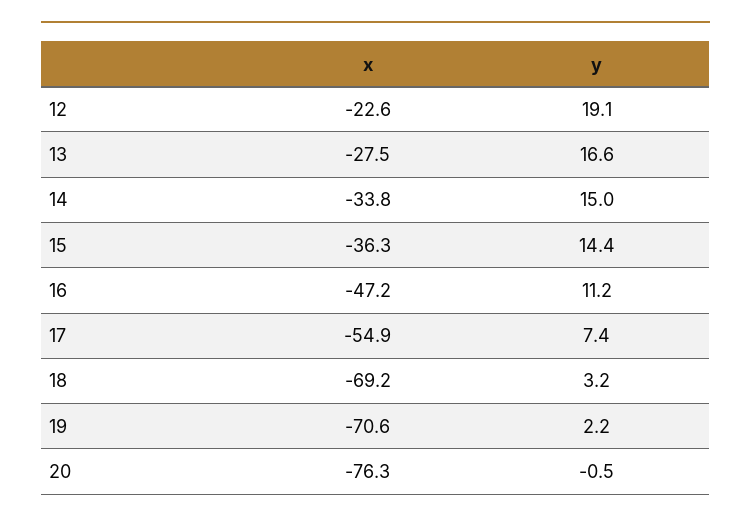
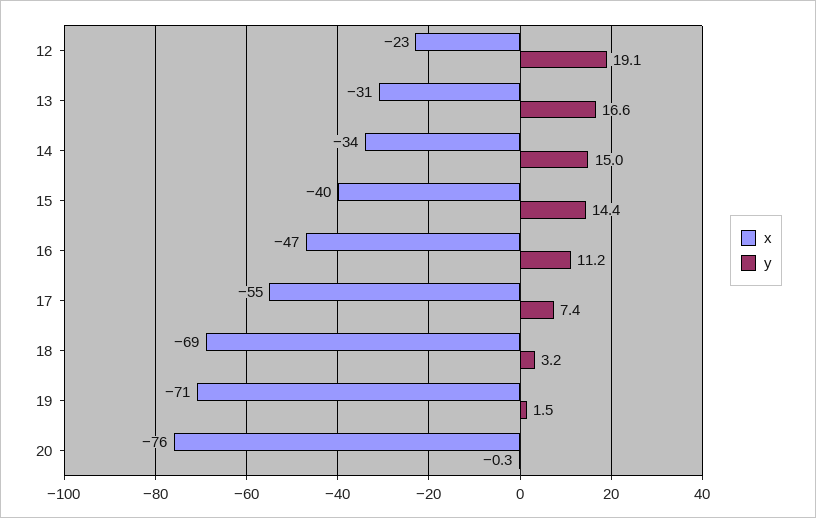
  {
    "x": {
      "12": -22.6,
-     "13": -27.5,
+     "13": -31,
      "14": -33.8,
-     "15": -36.3,
+     "15": -40,
      "16": -47.2,
      "17": -54.9,
      "18": -69.2,
      "19": -70.6,
      "20": -76.3
    },
    "y": {
      "12": 19.1,
      "13": 16.6,
      "14": 15,
      "15": 14.4,
      "16": 11.2,
      "17": 7.4,
      "18": 3.2,
-     "19": 2.2,
+     "19": 1.5,
-     "20": -0.5
+     "20": -0.3
    }
  }

